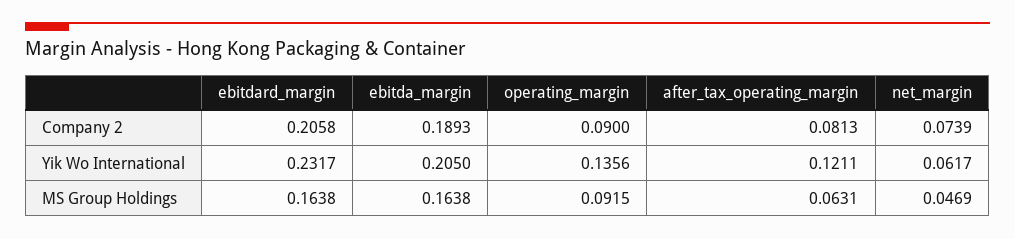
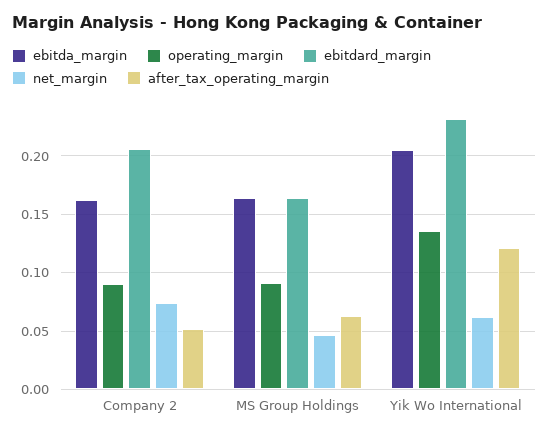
  {
    "ebitdard_margin": {
      "Company 2": 0.2058,
      "Yik Wo International": 0.2317,
      "MS Group Holdings": 0.1638
    },
    "ebitda_margin": {
-     "Company 2": 0.1893,
+     "Company 2": 0.16,
      "Yik Wo International": 0.205,
      "MS Group Holdings": 0.1638
    },
    "operating_margin": {
      "Company 2": 0.09,
      "Yik Wo International": 0.1356,
      "MS Group Holdings": 0.0915
    },
    "after_tax_operating_margin": {
-     "Company 2": 0.0813,
+     "Company 2": 0.05,
      "Yik Wo International": 0.1211,
      "MS Group Holdings": 0.0631
    },
    "net_margin": {
      "Company 2": 0.0739,
      "Yik Wo International": 0.0617,
      "MS Group Holdings": 0.0469
    }
  }

